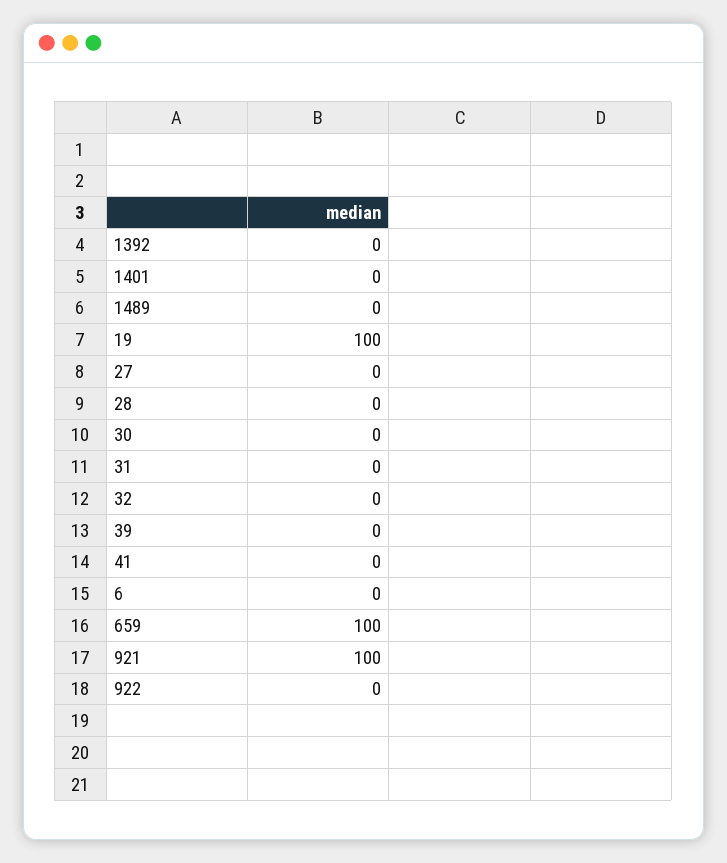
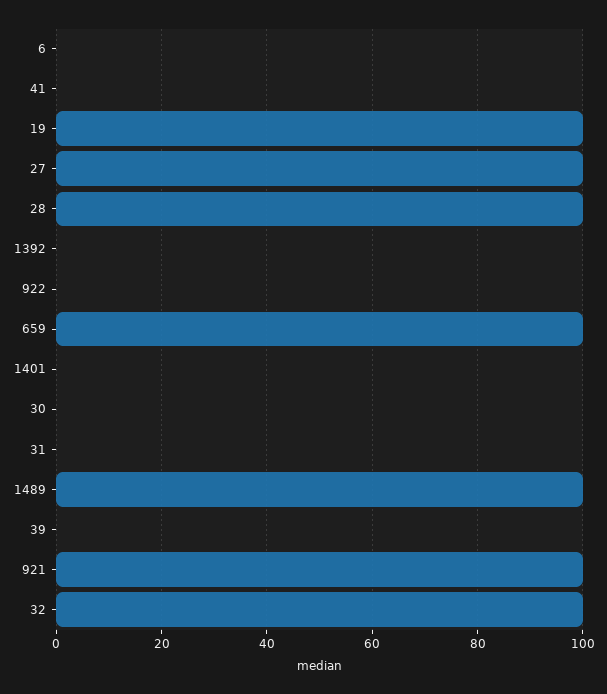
  {
    "1392": 0,
    "1401": 0,
-   "1489": 0,
+   "1489": 100,
    "19": 100,
-   "27": 0,
+   "27": 100,
-   "28": 0,
+   "28": 100,
    "30": 0,
    "31": 0,
-   "32": 0,
+   "32": 100,
    "39": 0,
    "41": 0,
    "6": 0,
    "659": 100,
    "921": 100,
    "922": 0
  }

